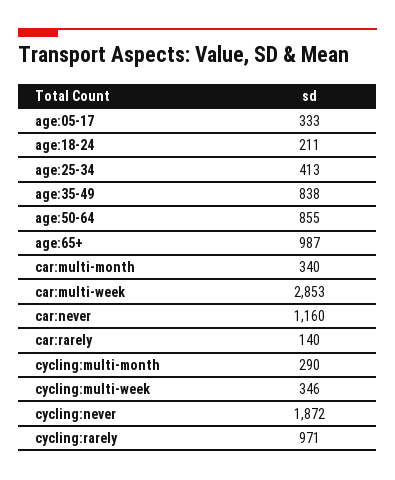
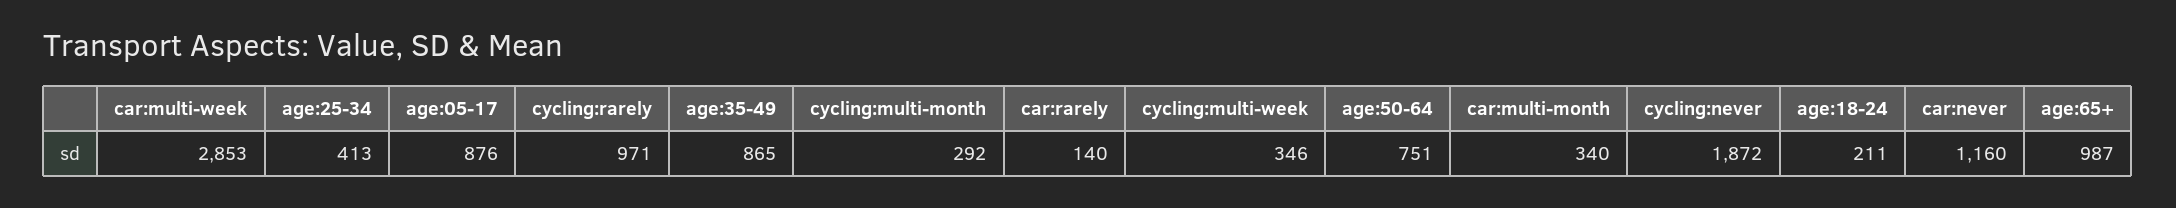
  {
-   "age:05-17": 333,
+   "age:05-17": 876,
    "age:18-24": 211,
    "age:25-34": 413,
-   "age:35-49": 838,
+   "age:35-49": 865,
-   "age:50-64": 855,
+   "age:50-64": 751,
    "age:65+": 987,
    "car:multi-month": 340,
    "car:multi-week": 2853,
    "car:never": 1160,
    "car:rarely": 140,
-   "cycling:multi-month": 290,
+   "cycling:multi-month": 292,
    "cycling:multi-week": 346,
    "cycling:never": 1872,
    "cycling:rarely": 971
  }

